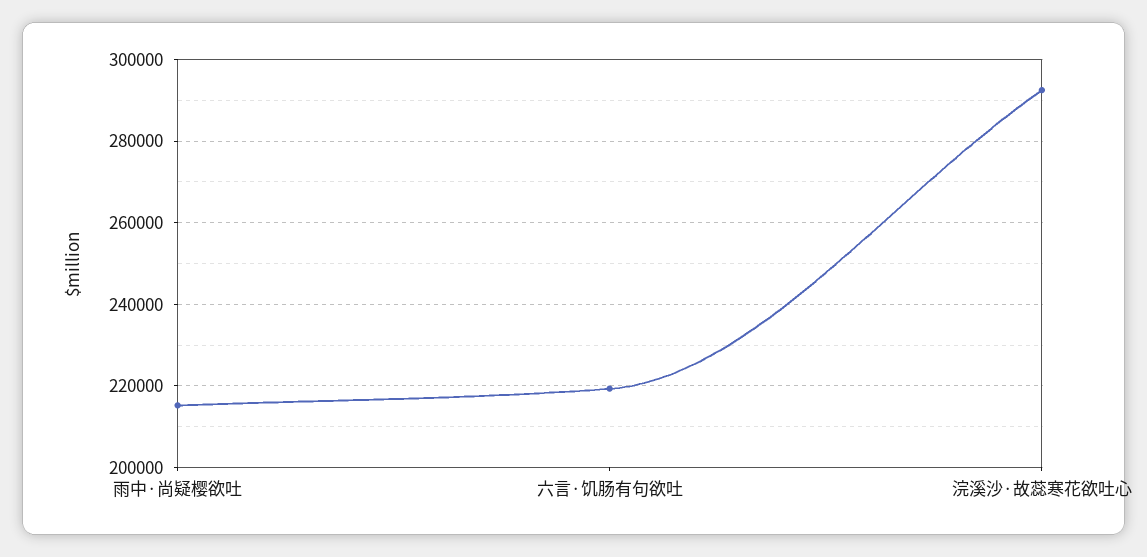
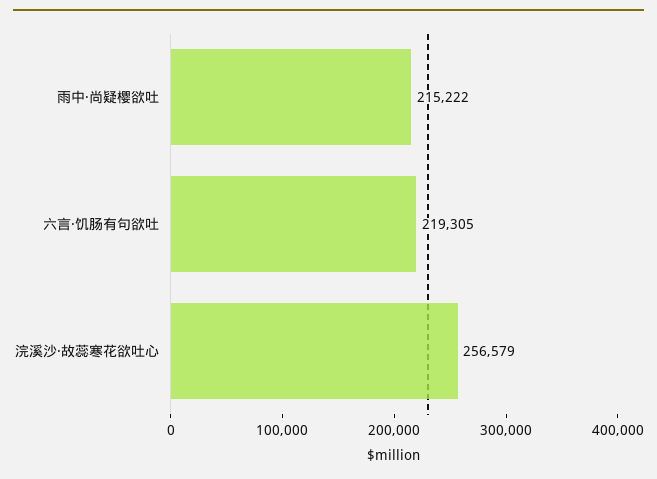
  {
    "雨中·尚疑樱欲吐": 215222,
    "六言·饥肠有句欲吐": 219305,
-   "浣溪沙·故蕊寒花欲吐心": 292000
+   "浣溪沙·故蕊寒花欲吐心": 256579
  }

